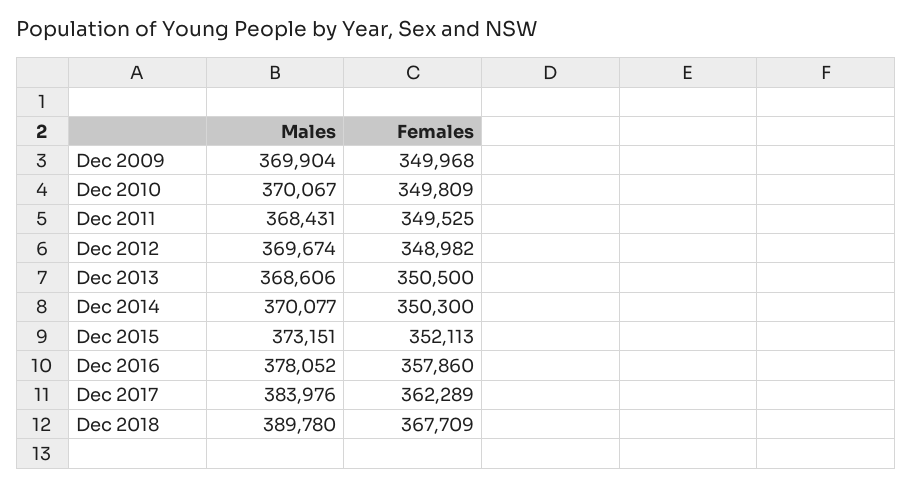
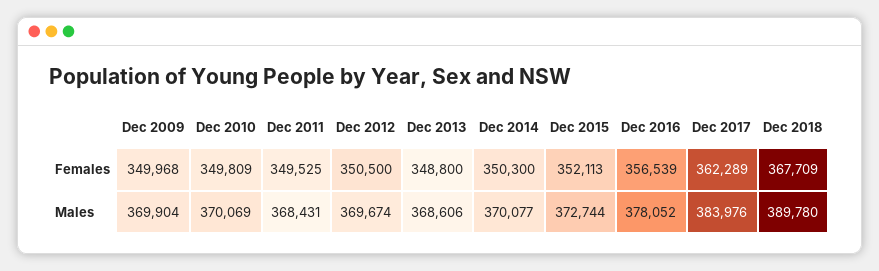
  {
    "Males": {
      "Dec 2009": 369904,
-     "Dec 2010": 370067,
+     "Dec 2010": 370069,
      "Dec 2011": 368431,
      "Dec 2012": 369674,
      "Dec 2013": 368606,
      "Dec 2014": 370077,
-     "Dec 2015": 373151,
+     "Dec 2015": 372744,
      "Dec 2016": 378052,
      "Dec 2017": 383976,
      "Dec 2018": 389780
    },
    "Females": {
      "Dec 2009": 349968,
      "Dec 2010": 349809,
      "Dec 2011": 349525,
-     "Dec 2012": 348982,
+     "Dec 2012": 350500,
-     "Dec 2013": 350500,
+     "Dec 2013": 348800,
      "Dec 2014": 350300,
      "Dec 2015": 352113,
-     "Dec 2016": 357860,
+     "Dec 2016": 356539,
      "Dec 2017": 362289,
      "Dec 2018": 367709
    }
  }

